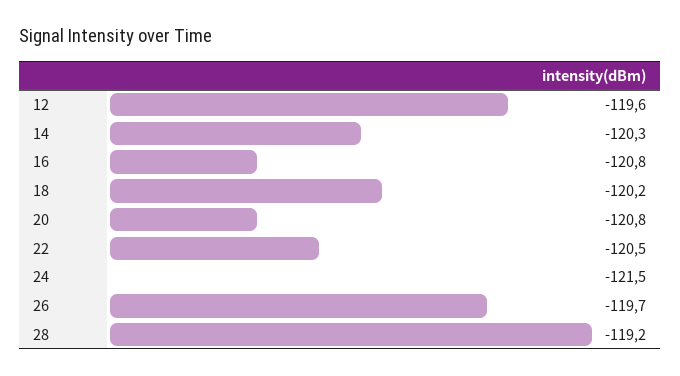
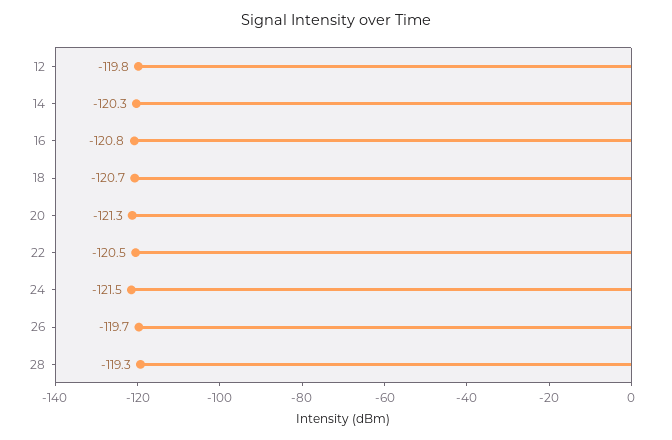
  {
-   "12": -119.6,
+   "12": -119.8,
    "14": -120.3,
    "16": -120.8,
-   "18": -120.2,
+   "18": -120.7,
-   "20": -120.8,
+   "20": -121.3,
    "22": -120.5,
    "24": -121.5,
    "26": -119.7,
-   "28": -119.2
+   "28": -119.3
  }

